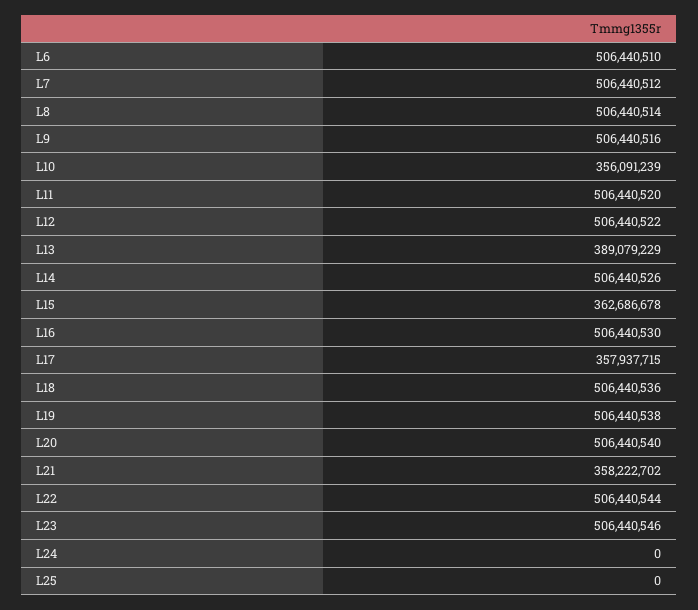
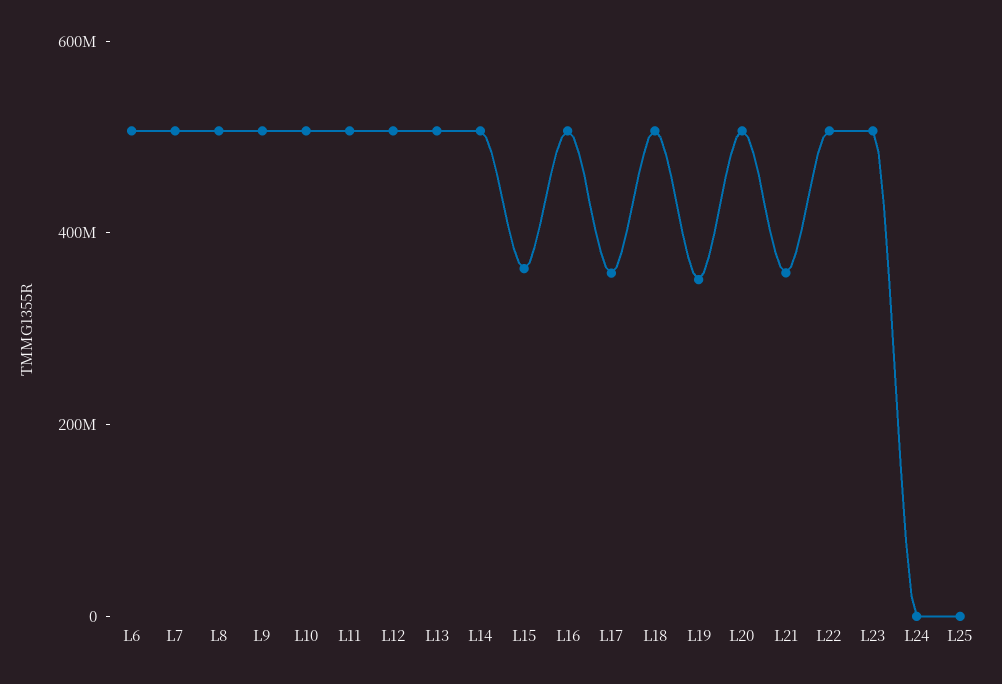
  {
    "L6": 506440510,
    "L7": 506440512,
    "L8": 506440514,
    "L9": 506440516,
-   "L10": 356091239,
+   "L10": 500000000,
    "L11": 506440520,
    "L12": 506440522,
-   "L13": 389079229,
+   "L13": 500000000,
    "L14": 506440526,
    "L15": 362686678,
    "L16": 506440530,
    "L17": 357937715,
    "L18": 506440536,
-   "L19": 506440538,
+   "L19": 350000000,
    "L20": 506440540,
    "L21": 358222702,
    "L22": 506440544,
    "L23": 506440546,
    "L24": 0,
    "L25": 0
  }

